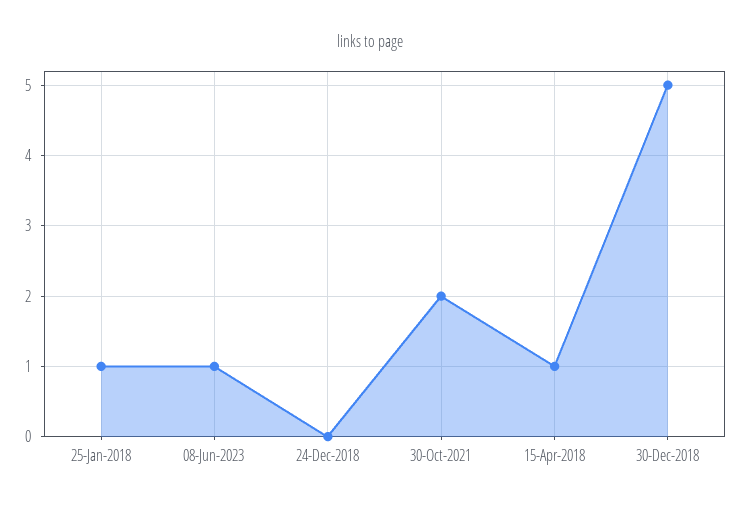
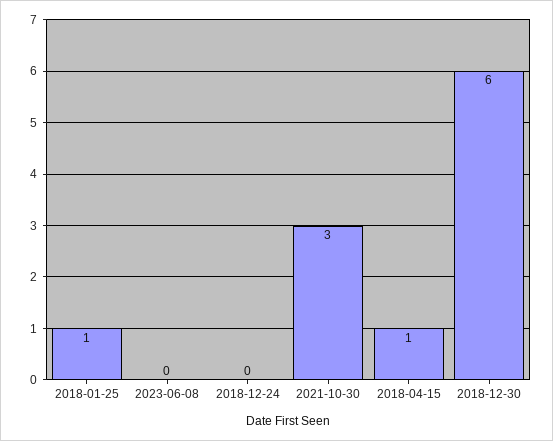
  {
    "25-Jan-2018": 1,
-   "08-Jun-2023": 1,
+   "08-Jun-2023": 0,
    "24-Dec-2018": 0,
-   "30-Oct-2021": 2,
+   "30-Oct-2021": 3,
    "15-Apr-2018": 1,
-   "30-Dec-2018": 5
+   "30-Dec-2018": 6
  }

